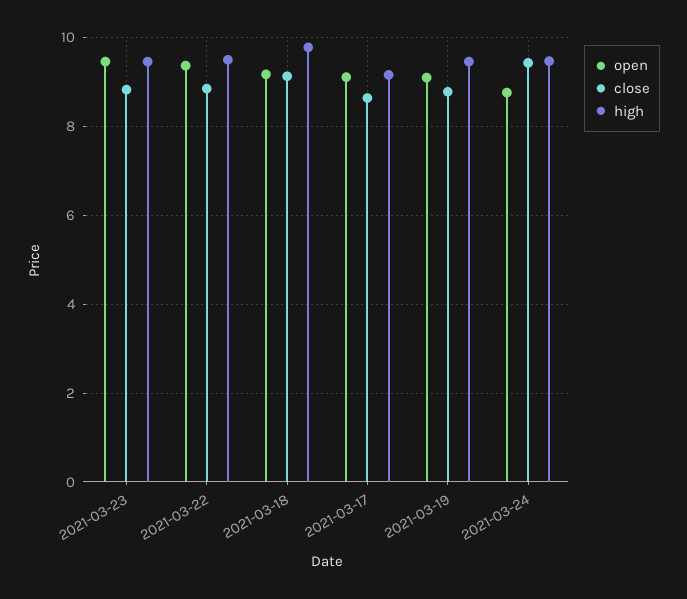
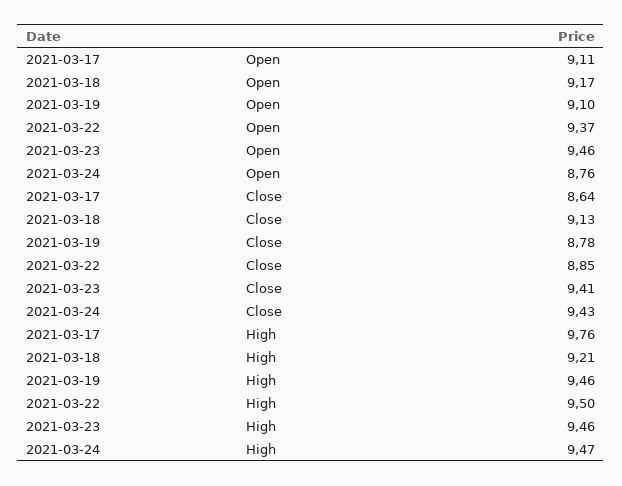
  {
    "open": {
      "2021-03-23": 9.46,
      "2021-03-22": 9.37,
      "2021-03-18": 9.17,
      "2021-03-17": 9.11,
      "2021-03-19": 9.1,
      "2021-03-24": 8.76
    },
    "close": {
-     "2021-03-23": 8.8,
+     "2021-03-23": 9.41,
      "2021-03-22": 8.85,
      "2021-03-18": 9.13,
      "2021-03-17": 8.64,
      "2021-03-19": 8.78,
      "2021-03-24": 9.43
    },
    "high": {
      "2021-03-23": 9.46,
      "2021-03-22": 9.5,
-     "2021-03-18": 9.8,
+     "2021-03-18": 9.21,
-     "2021-03-17": 9.2,
+     "2021-03-17": 9.76,
      "2021-03-19": 9.46,
      "2021-03-24": 9.47
    }
  }

